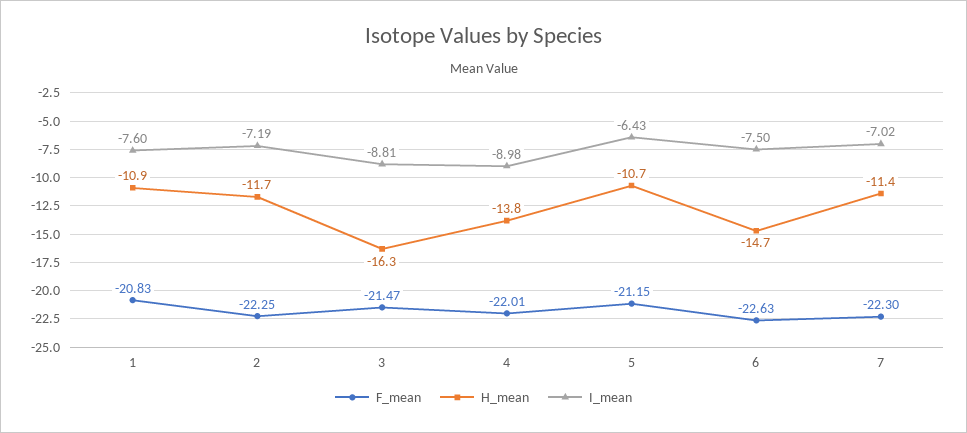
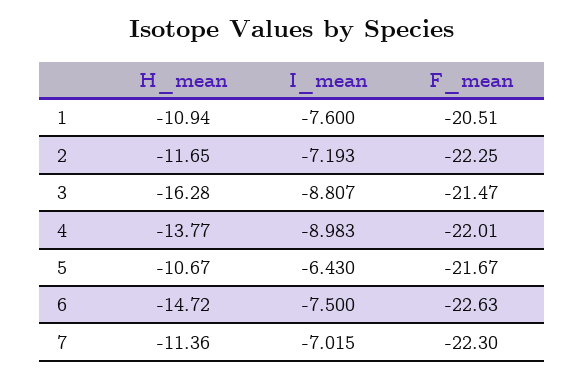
  {
    "F_mean": {
-     "1": -20.83,
+     "1": -20.51,
      "2": -22.25,
      "3": -21.47,
      "4": -22.01,
-     "5": -21.15,
+     "5": -21.67,
      "6": -22.63,
      "7": -22.3
    },
    "H_mean": {
      "1": -10.94,
      "2": -11.65,
      "3": -16.28,
      "4": -13.77,
      "5": -10.67,
      "6": -14.72,
      "7": -11.36
    },
    "I_mean": {
      "1": -7.6,
      "2": -7.193,
      "3": -8.807,
      "4": -8.983,
      "5": -6.43,
      "6": -7.5,
      "7": -7.015
    }
  }

